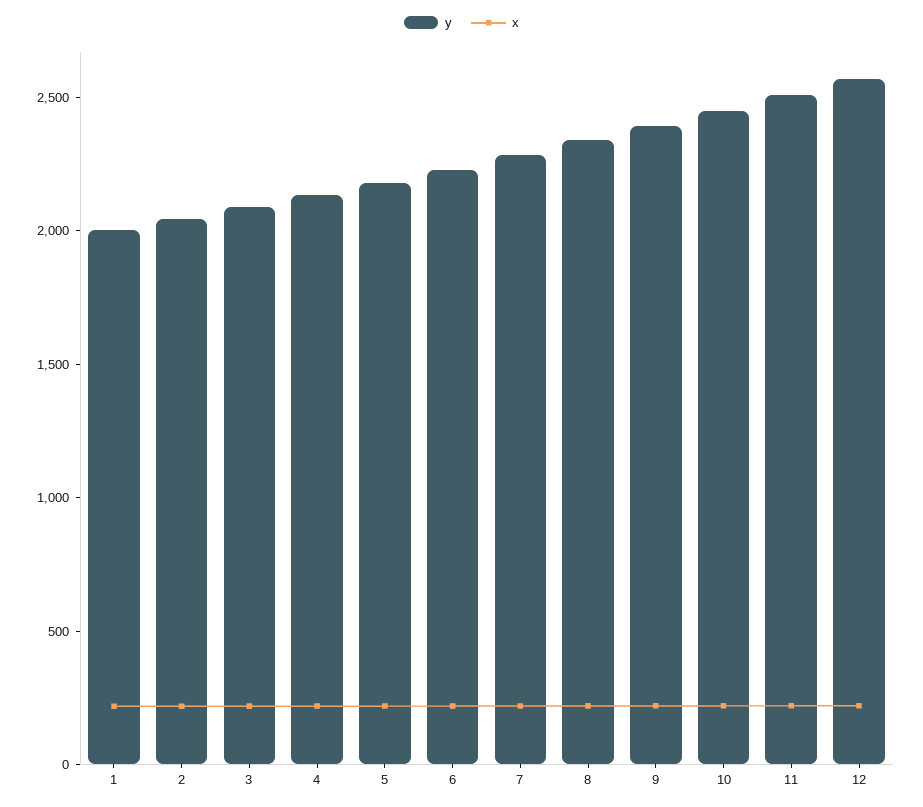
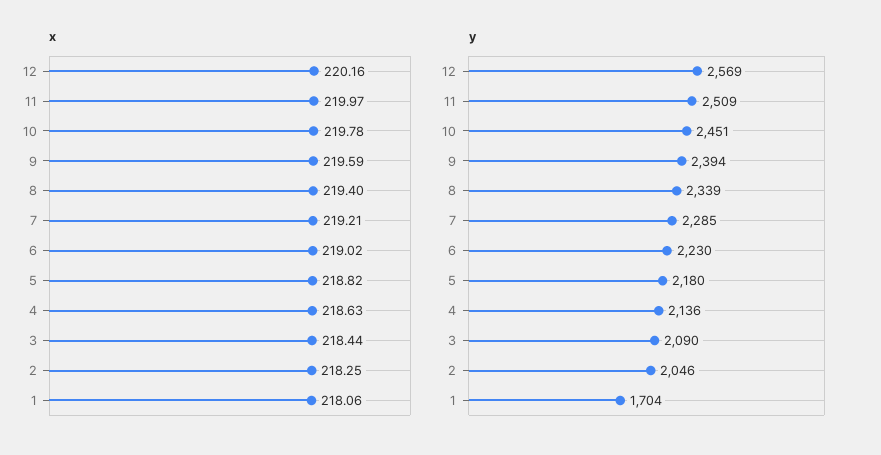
  {
    "y": {
-     "1": 2000,
+     "1": 1704,
      "2": 2046,
      "3": 2090,
      "4": 2136,
      "5": 2180,
      "6": 2230,
      "7": 2285,
      "8": 2339,
      "9": 2394,
      "10": 2451,
      "11": 2509,
      "12": 2569
    },
    "x": {
      "1": 218.06,
      "2": 218.25,
      "3": 218.44,
      "4": 218.63,
      "5": 218.82,
      "6": 219.02,
      "7": 219.21,
      "8": 219.4,
      "9": 219.59,
      "10": 219.78,
      "11": 219.97,
      "12": 220.16
    }
  }

